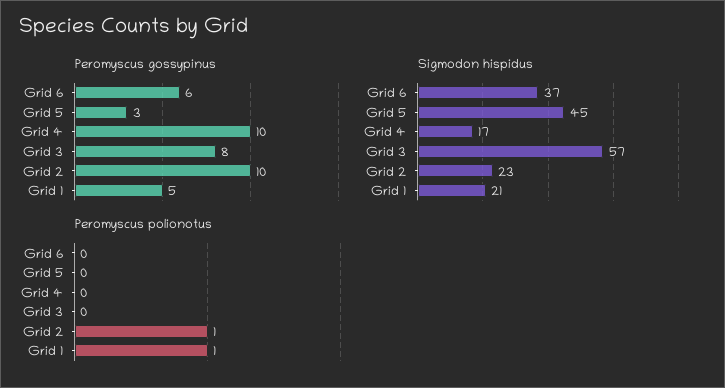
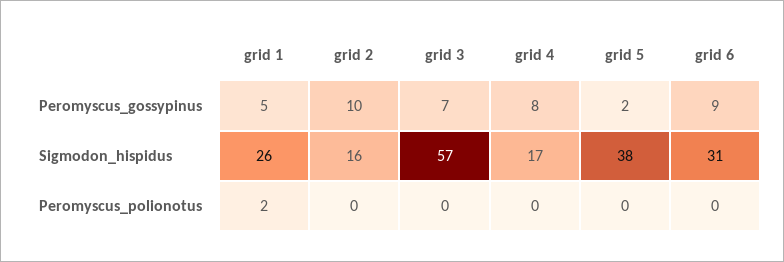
  {
    "Peromyscus gossypinus": {
-     "Grid 6": 6,
+     "Grid 6": 9,
-     "Grid 5": 3,
+     "Grid 5": 2,
-     "Grid 4": 10,
+     "Grid 4": 8,
-     "Grid 3": 8,
+     "Grid 3": 7,
      "Grid 2": 10,
      "Grid 1": 5
    },
    "Sigmodon hispidus": {
-     "Grid 6": 37,
+     "Grid 6": 31,
-     "Grid 5": 45,
+     "Grid 5": 38,
      "Grid 4": 17,
      "Grid 3": 57,
-     "Grid 2": 23,
+     "Grid 2": 16,
-     "Grid 1": 21
+     "Grid 1": 26
    },
    "Peromyscus polionotus": {
      "Grid 6": 0,
      "Grid 5": 0,
      "Grid 4": 0,
      "Grid 3": 0,
-     "Grid 2": 1,
+     "Grid 2": 0,
-     "Grid 1": 1
+     "Grid 1": 2
    }
  }

